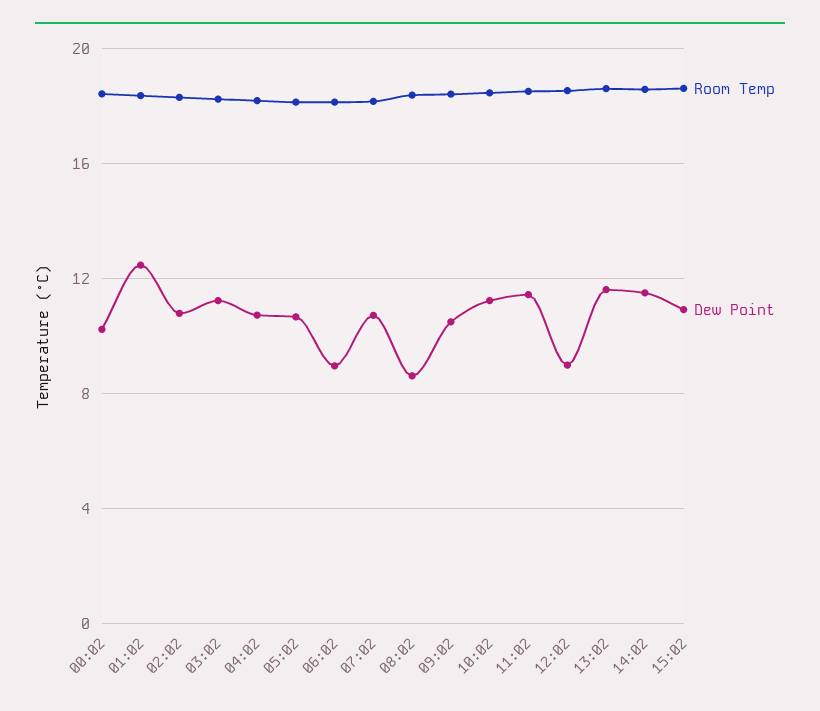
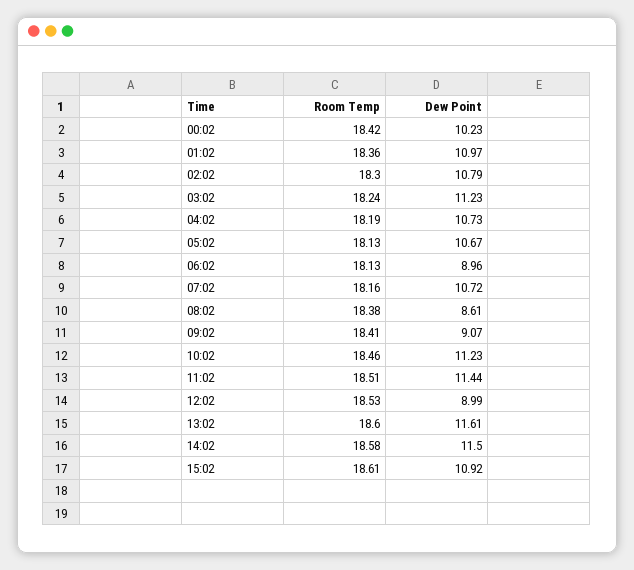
  {
    "Room Temp": {
      "00:02": 18.42,
      "01:02": 18.36,
      "02:02": 18.3,
      "03:02": 18.24,
      "04:02": 18.19,
      "05:02": 18.13,
      "06:02": 18.13,
      "07:02": 18.16,
      "08:02": 18.38,
      "09:02": 18.41,
      "10:02": 18.46,
      "11:02": 18.51,
      "12:02": 18.53,
      "13:02": 18.6,
      "14:02": 18.58,
      "15:02": 18.61
    },
    "Dew Point": {
      "00:02": 10.23,
-     "01:02": 12.5,
+     "01:02": 10.97,
      "02:02": 10.79,
      "03:02": 11.23,
      "04:02": 10.73,
      "05:02": 10.67,
      "06:02": 8.96,
      "07:02": 10.72,
      "08:02": 8.61,
-     "09:02": 10.5,
+     "09:02": 9.07,
      "10:02": 11.23,
      "11:02": 11.44,
      "12:02": 8.99,
      "13:02": 11.61,
      "14:02": 11.5,
      "15:02": 10.92
    }
  }

